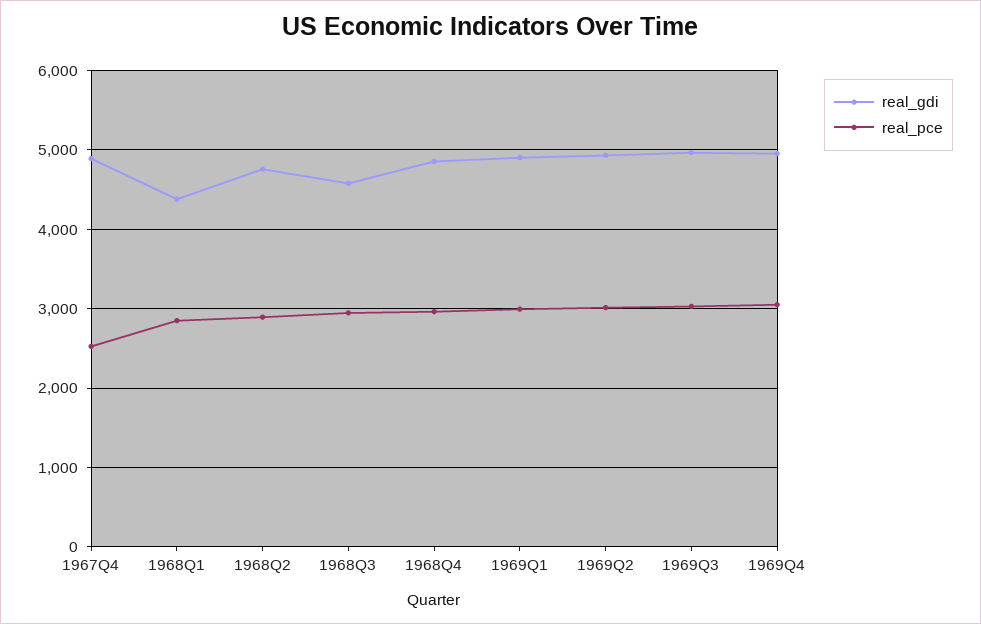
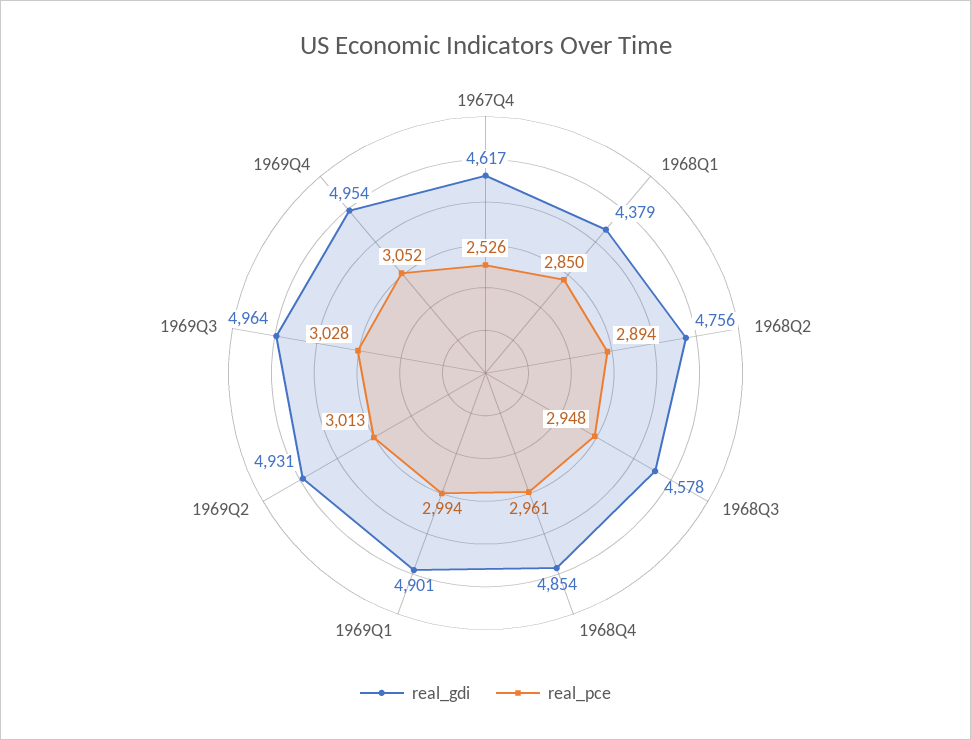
  {
    "real_gdi": {
-     "1967Q4": 4900,
+     "1967Q4": 4617,
      "1968Q1": 4379,
      "1968Q2": 4756,
      "1968Q3": 4578,
      "1968Q4": 4854,
      "1969Q1": 4901,
      "1969Q2": 4931,
      "1969Q3": 4964,
      "1969Q4": 4954
    },
    "real_pce": {
      "1967Q4": 2526,
      "1968Q1": 2850,
      "1968Q2": 2894,
      "1968Q3": 2948,
      "1968Q4": 2961,
      "1969Q1": 2994,
      "1969Q2": 3013,
      "1969Q3": 3028,
      "1969Q4": 3052
    }
  }

